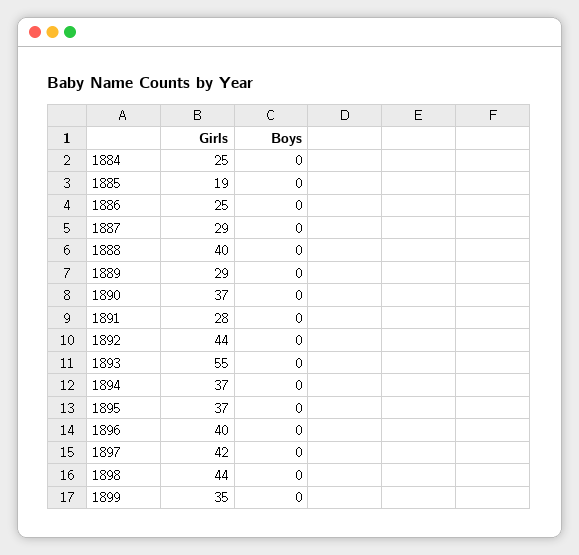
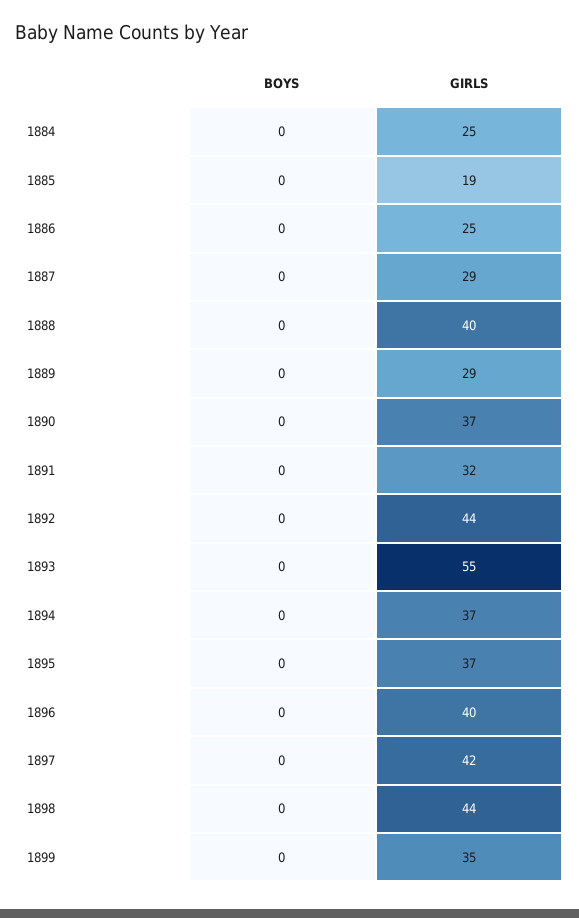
  {
    "Girls": {
      "1884": 25,
      "1885": 19,
      "1886": 25,
      "1887": 29,
      "1888": 40,
      "1889": 29,
      "1890": 37,
-     "1891": 28,
+     "1891": 32,
      "1892": 44,
      "1893": 55,
      "1894": 37,
      "1895": 37,
      "1896": 40,
      "1897": 42,
      "1898": 44,
      "1899": 35
    },
    "Boys": {
      "1884": 0,
      "1885": 0,
      "1886": 0,
      "1887": 0,
      "1888": 0,
      "1889": 0,
      "1890": 0,
      "1891": 0,
      "1892": 0,
      "1893": 0,
      "1894": 0,
      "1895": 0,
      "1896": 0,
      "1897": 0,
      "1898": 0,
      "1899": 0
    }
  }

